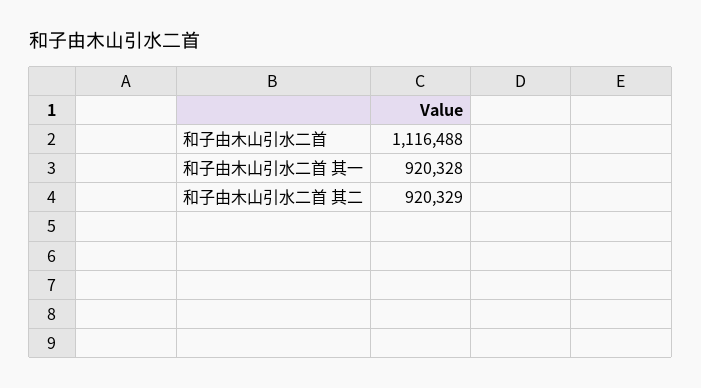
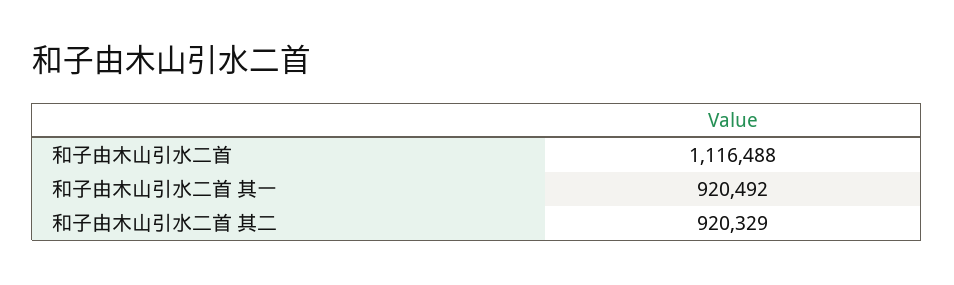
  {
    "和子由木山引水二首": 1116488,
-   "和子由木山引水二首 其一": 920328,
+   "和子由木山引水二首 其一": 920492,
    "和子由木山引水二首 其二": 920329
  }

